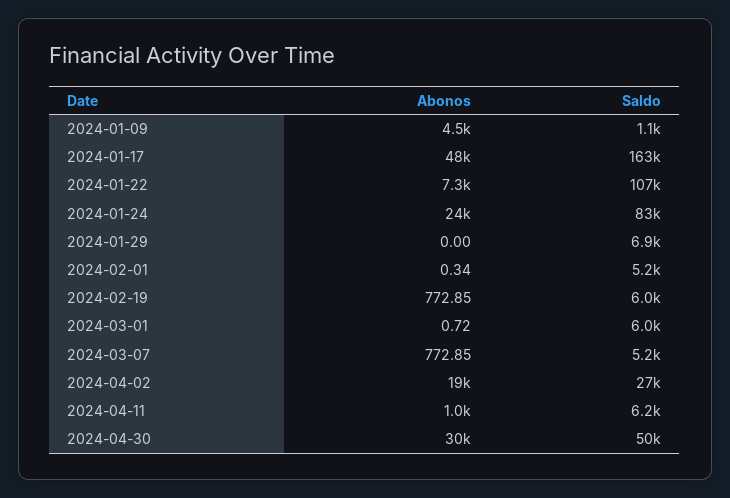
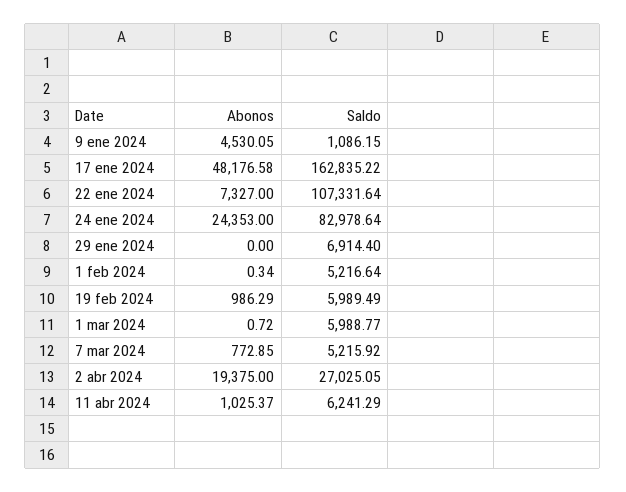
  {
    "Abonos": {
      "2024-01-09": 4530.05,
      "2024-01-17": 48176.58,
      "2024-01-22": 7327,
      "2024-01-24": 24353,
      "2024-01-29": 0,
      "2024-02-01": 0.34,
-     "2024-02-19": 772.85,
+     "2024-02-19": 986.29,
      "2024-03-01": 0.72,
      "2024-03-07": 772.85,
      "2024-04-02": 19375,
-     "2024-04-11": 1025.37,
+     "2024-04-11": 1025.37
-     "2024-04-30": 30000
    },
    "Saldo": {
      "2024-01-09": 1086.15,
      "2024-01-17": 162835.22,
      "2024-01-22": 107331.64,
      "2024-01-24": 82978.64,
      "2024-01-29": 6914.4,
      "2024-02-01": 5216.64,
      "2024-02-19": 5989.49,
      "2024-03-01": 5988.77,
      "2024-03-07": 5215.92,
      "2024-04-02": 27025.05,
-     "2024-04-11": 6241.29,
+     "2024-04-11": 6241.29
-     "2024-04-30": 50000
    }
  }

